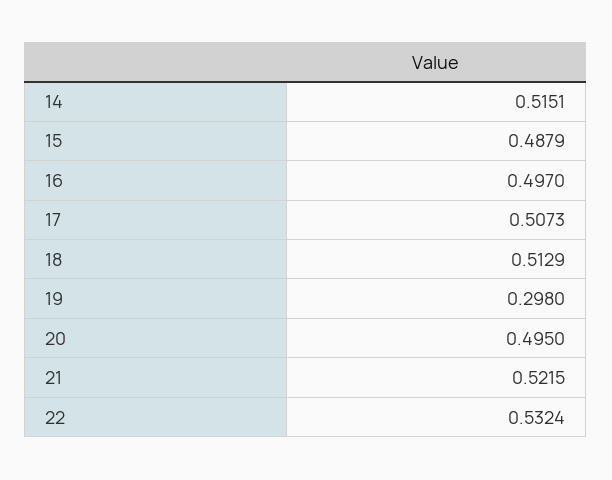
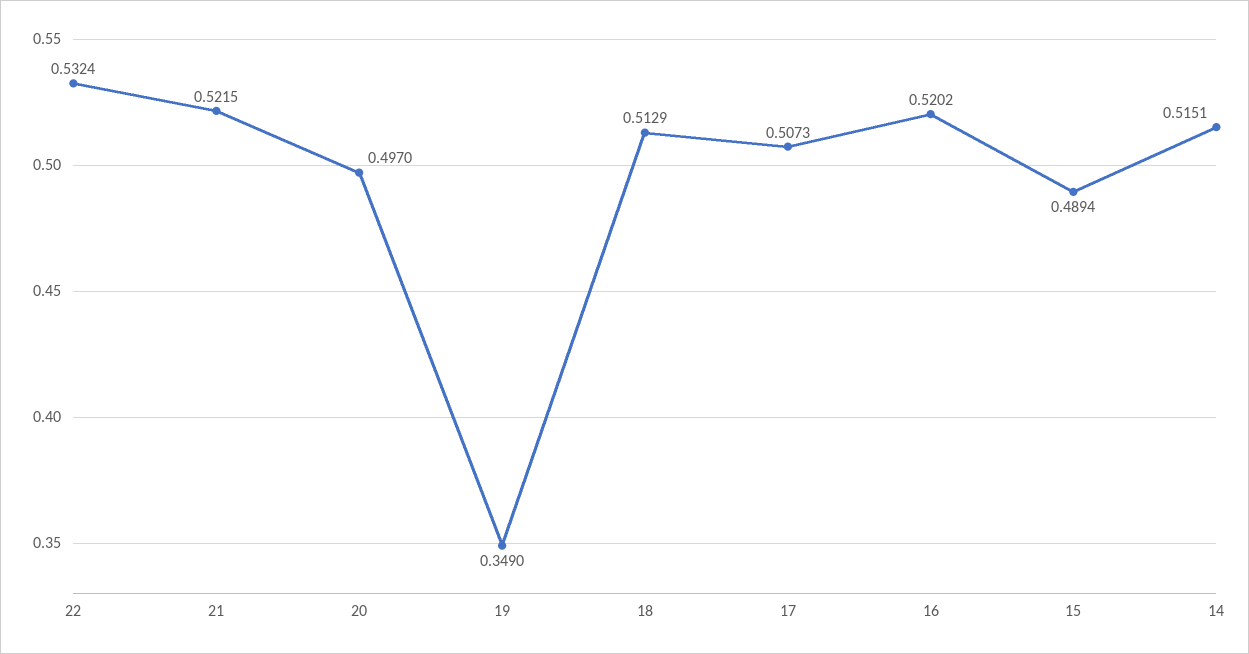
  {
    "14": 0.5151,
-   "15": 0.4879,
+   "15": 0.4894,
-   "16": 0.497,
+   "16": 0.5202,
    "17": 0.5073,
    "18": 0.5129,
-   "19": 0.298,
+   "19": 0.349,
-   "20": 0.495,
+   "20": 0.497,
    "21": 0.5215,
    "22": 0.5324
  }

